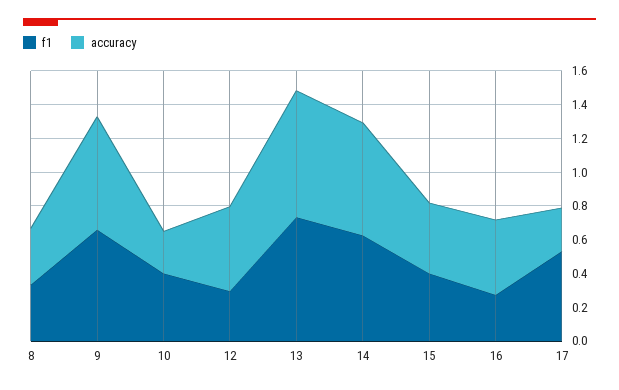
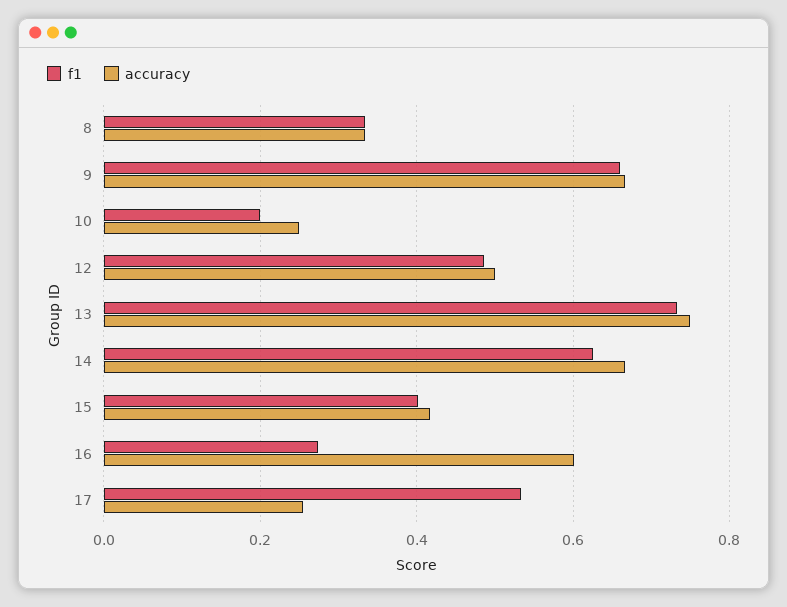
  {
    "f1": {
      "8": 0.34,
      "9": 0.66,
-     "10": 0.4,
+     "10": 0.2,
-     "12": 0.3,
+     "12": 0.48,
      "13": 0.74,
      "14": 0.62,
      "15": 0.4,
      "16": 0.28,
      "17": 0.54
    },
    "accuracy": {
      "8": 0.34,
      "9": 0.66,
      "10": 0.26,
      "12": 0.5,
      "13": 0.76,
      "14": 0.66,
      "15": 0.42,
-     "16": 0.45,
+     "16": 0.6,
      "17": 0.26
    }
  }

